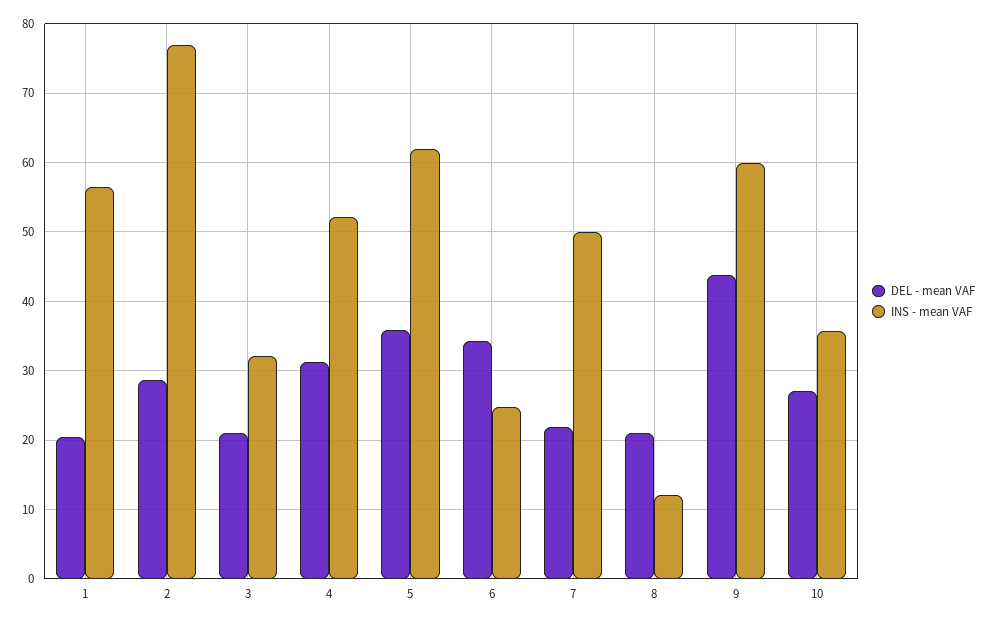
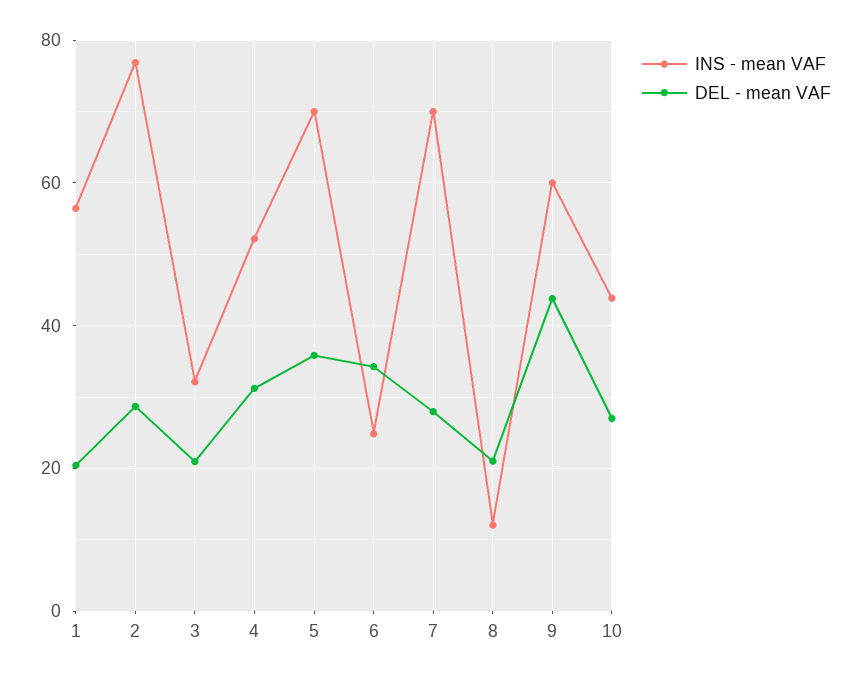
  {
    "DEL - mean VAF": {
      "1": 20,
      "2": 29,
      "3": 21,
      "4": 31,
      "5": 36,
      "6": 34,
-     "7": 22,
+     "7": 28,
      "8": 21,
      "9": 44,
      "10": 27
    },
    "INS - mean VAF": {
      "1": 56,
      "2": 77,
      "3": 32,
      "4": 52,
-     "5": 62,
+     "5": 70,
      "6": 25,
-     "7": 50,
+     "7": 70,
      "8": 12,
      "9": 60,
-     "10": 36
+     "10": 44
    }
  }

